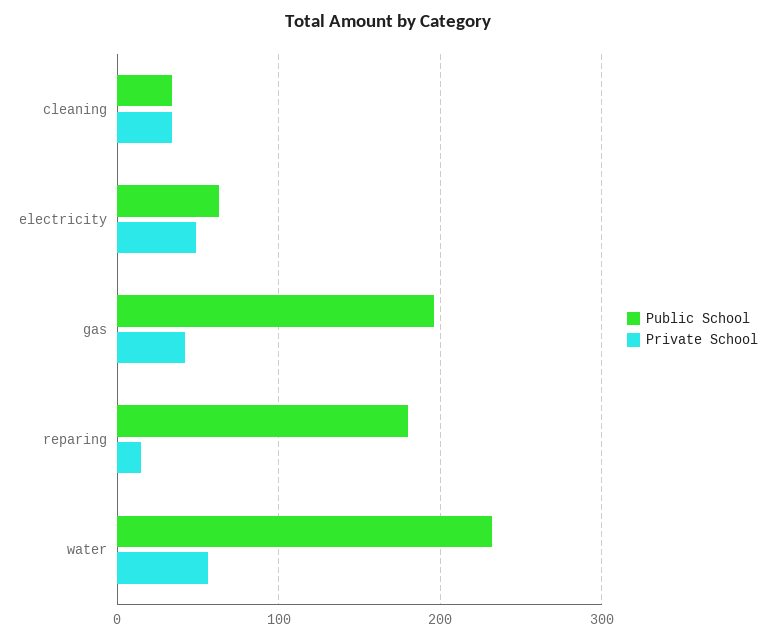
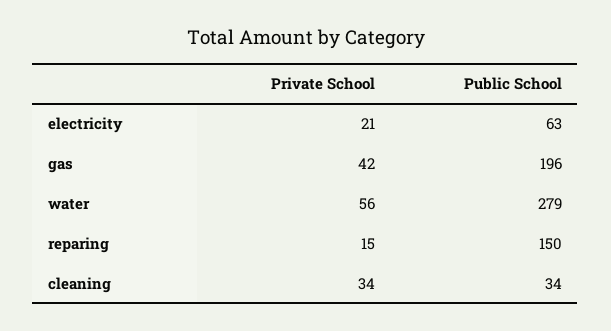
  {
    "Public School": {
      "cleaning": 34,
      "electricity": 63,
      "gas": 196,
-     "reparing": 180,
+     "reparing": 150,
-     "water": 230
+     "water": 279
    },
    "Private School": {
      "cleaning": 34,
-     "electricity": 50,
+     "electricity": 21,
      "gas": 42,
      "reparing": 15,
      "water": 56
    }
  }

